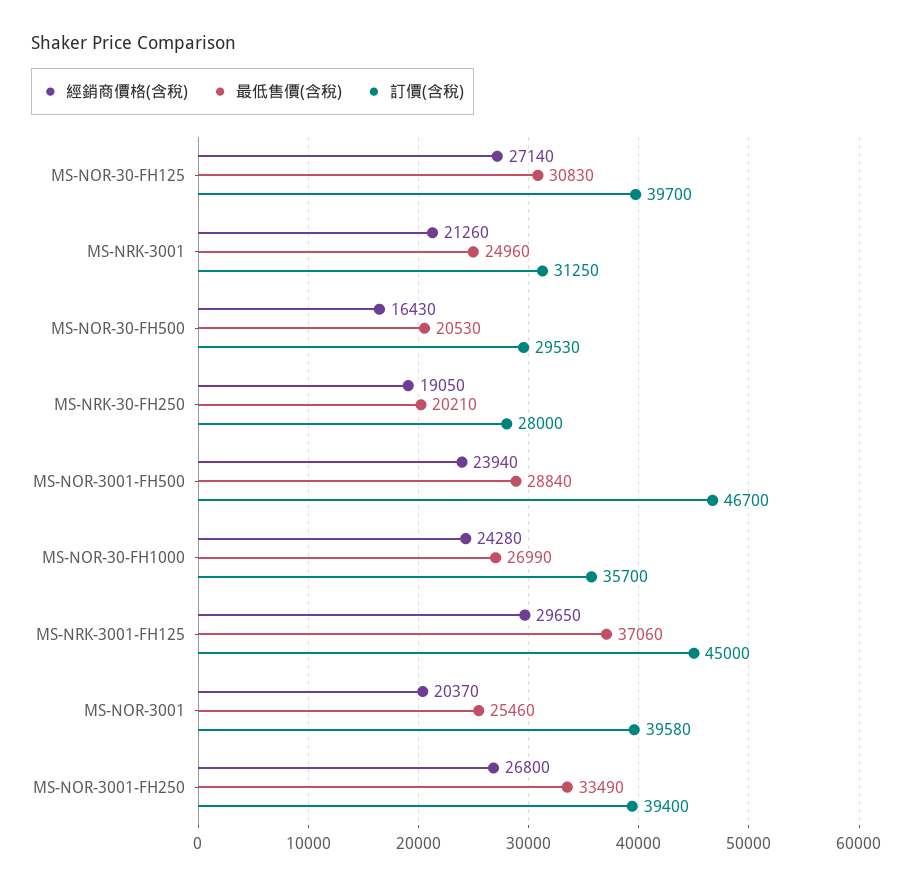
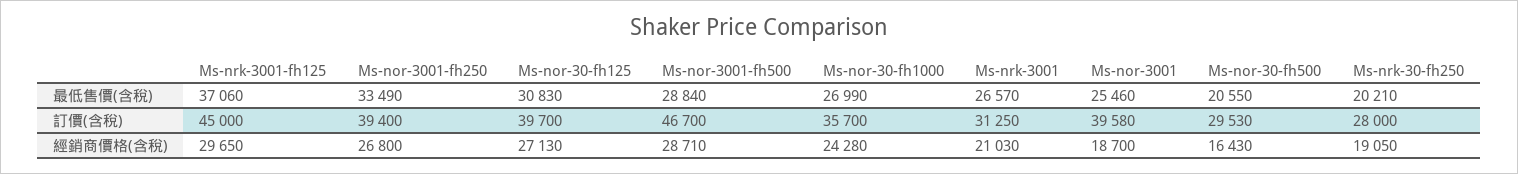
  {
    "經銷商價格(含稅)": {
-     "MS-NOR-30-FH125": 27140,
+     "MS-NOR-30-FH125": 27130,
-     "MS-NRK-3001": 21260,
+     "MS-NRK-3001": 21030,
      "MS-NOR-30-FH500": 16430,
      "MS-NRK-30-FH250": 19050,
-     "MS-NOR-3001-FH500": 23940,
+     "MS-NOR-3001-FH500": 28710,
      "MS-NOR-30-FH1000": 24280,
      "MS-NRK-3001-FH125": 29650,
-     "MS-NOR-3001": 20370,
+     "MS-NOR-3001": 18700,
      "MS-NOR-3001-FH250": 26800
    },
    "最低售價(含稅)": {
      "MS-NOR-30-FH125": 30830,
-     "MS-NRK-3001": 24960,
+     "MS-NRK-3001": 26570,
-     "MS-NOR-30-FH500": 20530,
+     "MS-NOR-30-FH500": 20550,
      "MS-NRK-30-FH250": 20210,
      "MS-NOR-3001-FH500": 28840,
      "MS-NOR-30-FH1000": 26990,
      "MS-NRK-3001-FH125": 37060,
      "MS-NOR-3001": 25460,
      "MS-NOR-3001-FH250": 33490
    },
    "訂價(含稅)": {
      "MS-NOR-30-FH125": 39700,
      "MS-NRK-3001": 31250,
      "MS-NOR-30-FH500": 29530,
      "MS-NRK-30-FH250": 28000,
      "MS-NOR-3001-FH500": 46700,
      "MS-NOR-30-FH1000": 35700,
      "MS-NRK-3001-FH125": 45000,
      "MS-NOR-3001": 39580,
      "MS-NOR-3001-FH250": 39400
    }
  }

